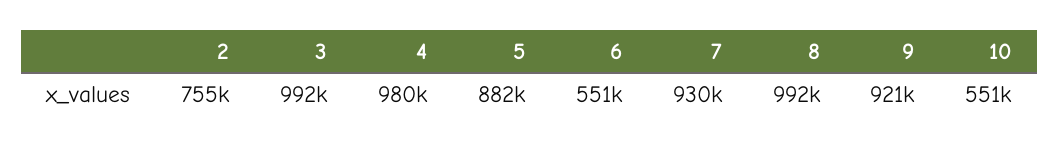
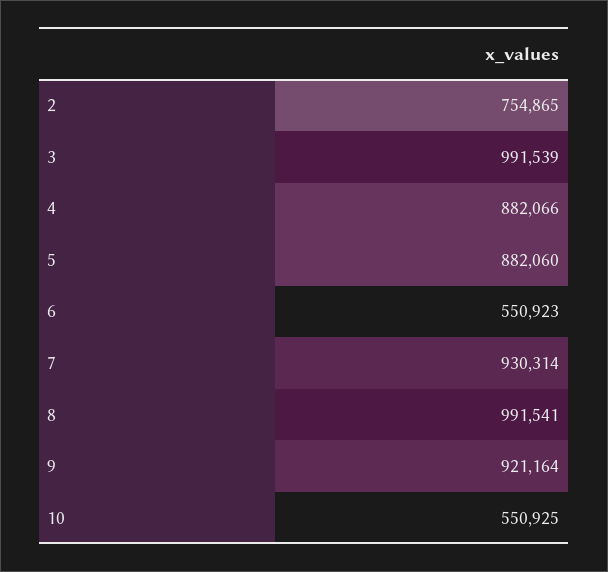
  {
    "2": 754865,
    "3": 991539,
-   "4": 980000,
+   "4": 882066,
    "5": 882060,
    "6": 550923,
    "7": 930314,
    "8": 991541,
    "9": 921164,
    "10": 550925
  }

